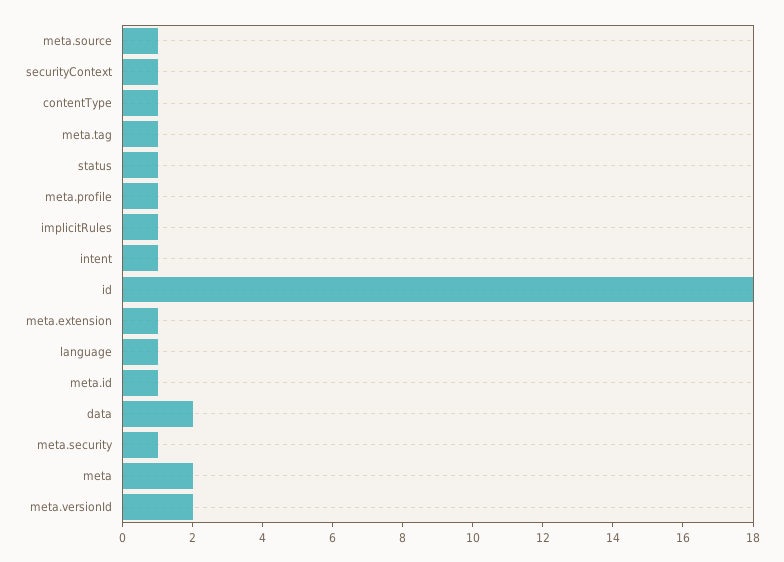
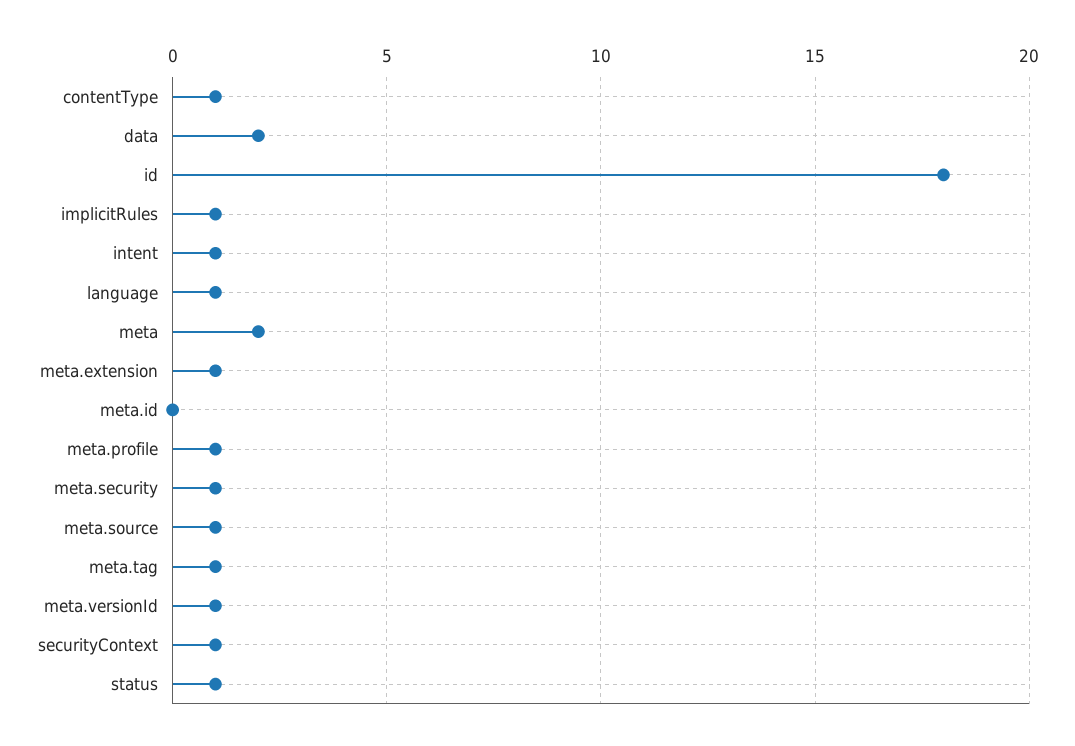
  {
    "meta.source": 1,
    "securityContext": 1,
    "contentType": 1,
    "meta.tag": 1,
    "status": 1,
    "meta.profile": 1,
    "implicitRules": 1,
    "intent": 1,
    "id": 18,
    "meta.extension": 1,
    "language": 1,
-   "meta.id": 1,
+   "meta.id": 0,
    "data": 2,
    "meta.security": 1,
    "meta": 2,
-   "meta.versionId": 2
+   "meta.versionId": 1
  }

